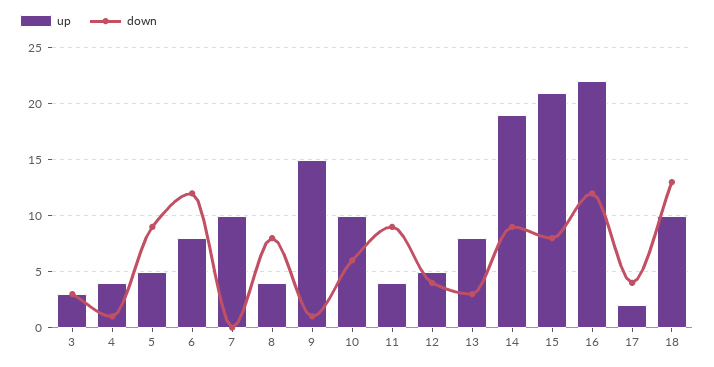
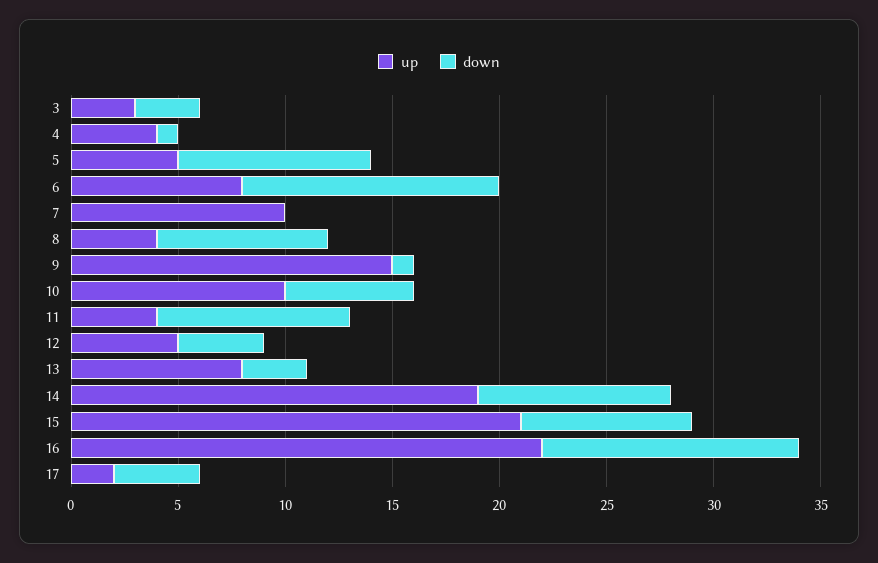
  {
    "up": {
      "3": 3,
      "4": 4,
      "5": 5,
      "6": 8,
      "7": 10,
      "8": 4,
      "9": 15,
      "10": 10,
      "11": 4,
      "12": 5,
      "13": 8,
      "14": 19,
      "15": 21,
      "16": 22,
-     "17": 2,
+     "17": 2
-     "18": 10
    },
    "down": {
      "3": 3,
      "4": 1,
      "5": 9,
      "6": 12,
      "7": 0,
      "8": 8,
      "9": 1,
      "10": 6,
      "11": 9,
      "12": 4,
      "13": 3,
      "14": 9,
      "15": 8,
      "16": 12,
-     "17": 4,
+     "17": 4
-     "18": 13
    }
  }

